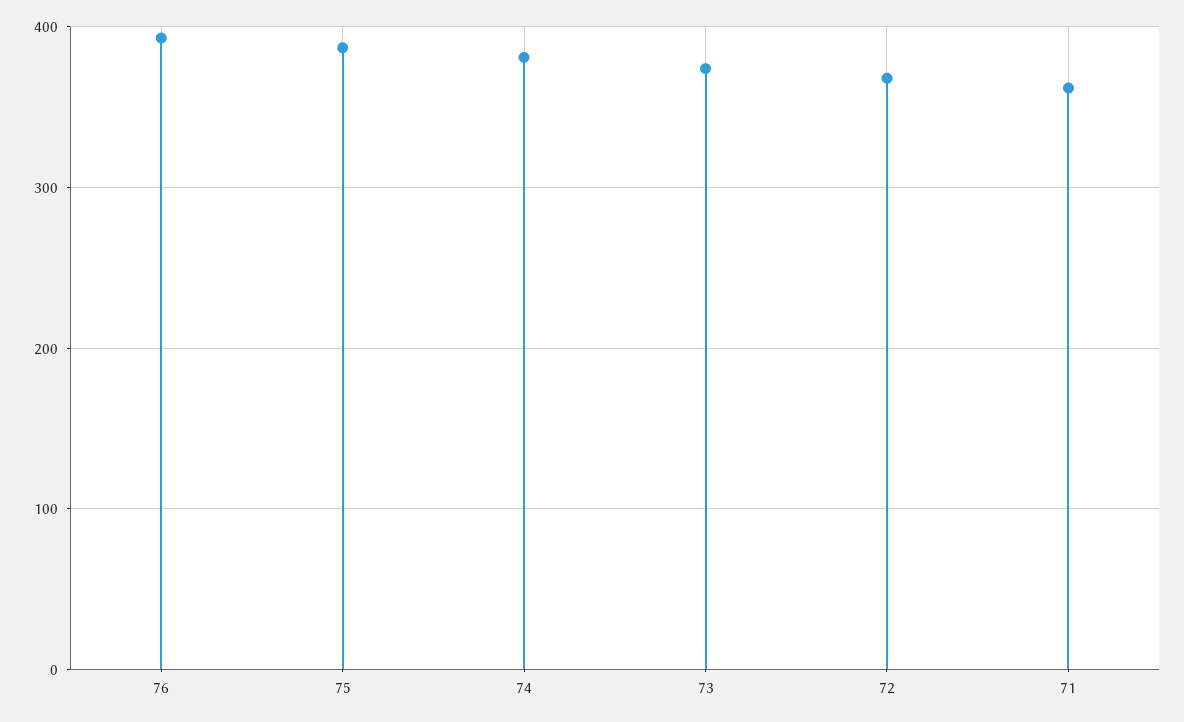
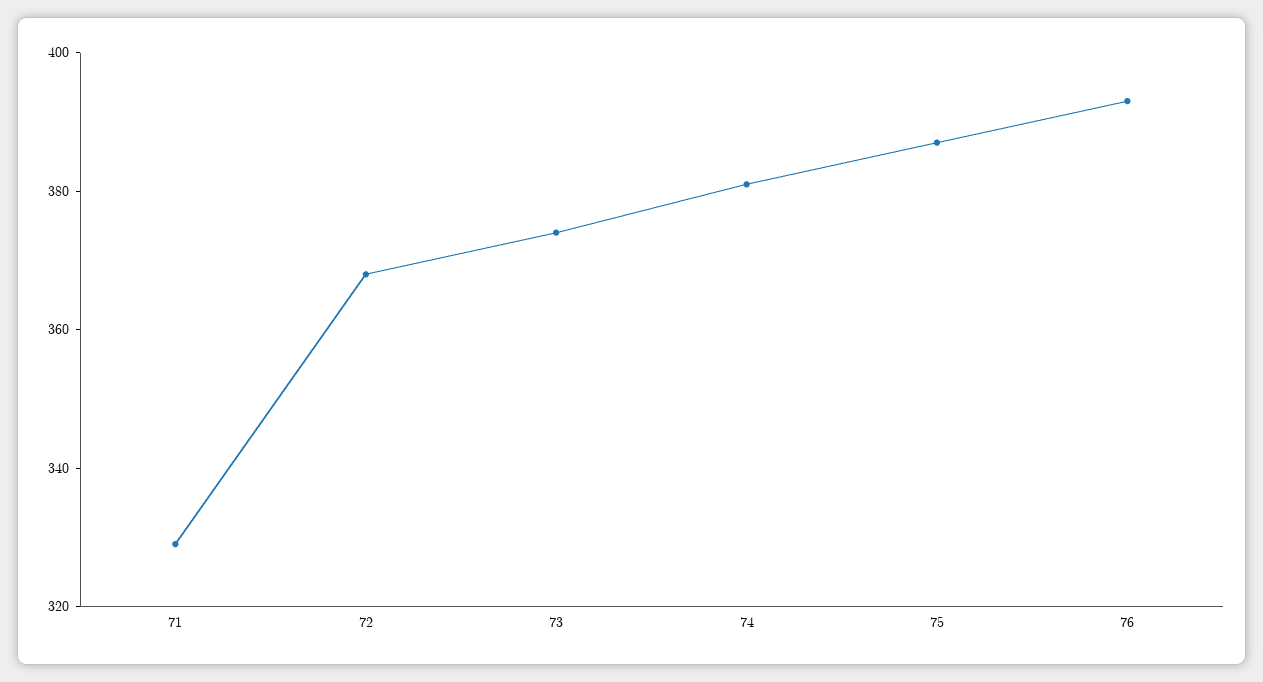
  {
    "76": 395,
    "75": 385,
    "74": 380,
    "73": 375,
    "72": 370,
-   "71": 360
+   "71": 330
  }

